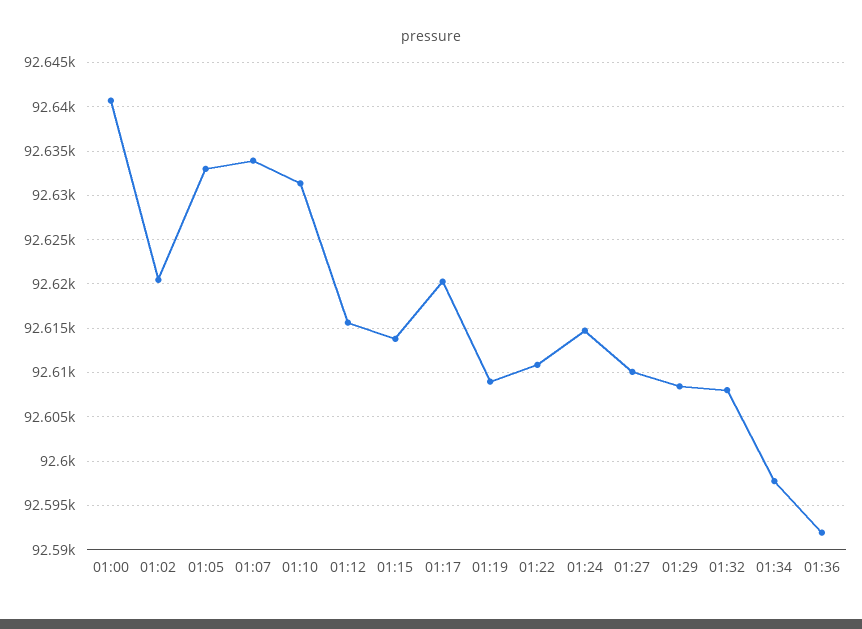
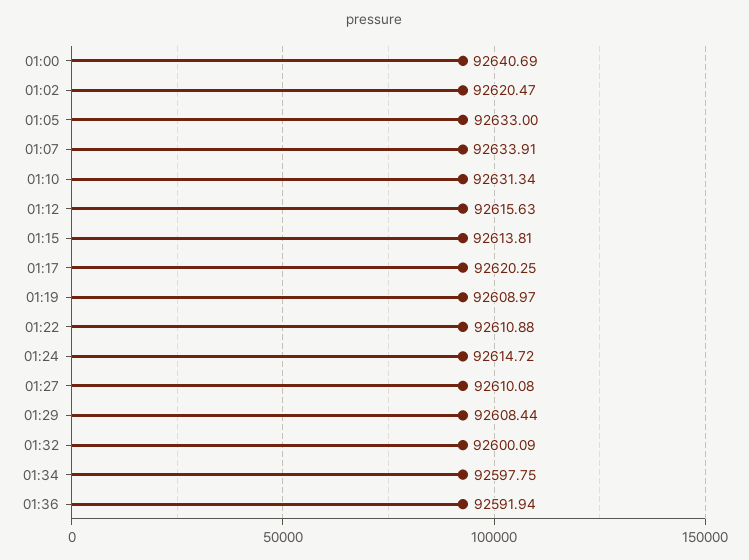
  {
    "01:00": 92640.69,
    "01:02": 92620.47,
    "01:05": 92633,
    "01:07": 92633.91,
    "01:10": 92631.34,
    "01:12": 92615.63,
    "01:15": 92613.81,
    "01:17": 92620.25,
    "01:19": 92608.97,
    "01:22": 92610.88,
    "01:24": 92614.72,
    "01:27": 92610.08,
    "01:29": 92608.44,
-   "01:32": 92608,
+   "01:32": 92600.09,
    "01:34": 92597.75,
    "01:36": 92591.94
  }

